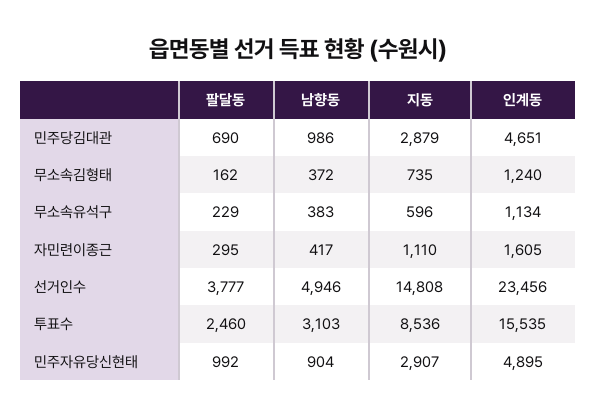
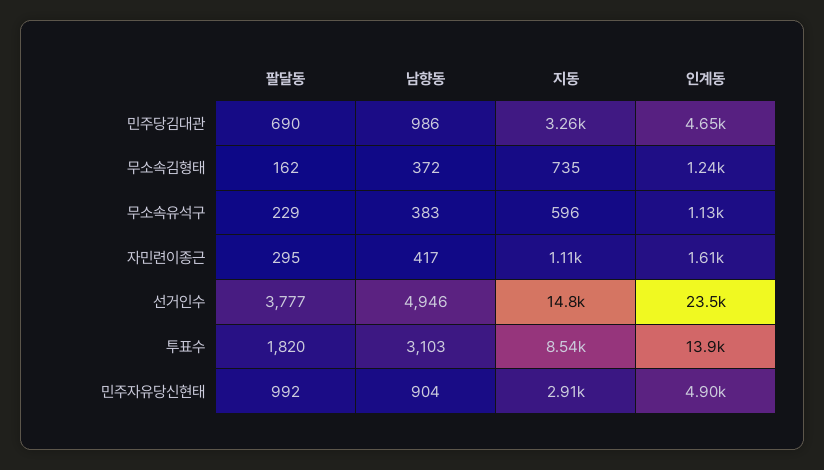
  {
    "팔달동": {
      "민주당김대관": 690,
      "무소속김형태": 162,
      "무소속유석구": 229,
      "자민련이종근": 295,
      "선거인수": 3777,
-     "투표수": 2460,
+     "투표수": 1820,
      "민주자유당신현태": 992
    },
    "남향동": {
      "민주당김대관": 986,
      "무소속김형태": 372,
      "무소속유석구": 383,
      "자민련이종근": 417,
      "선거인수": 4946,
      "투표수": 3103,
      "민주자유당신현태": 904
    },
    "지동": {
-     "민주당김대관": 2879,
+     "민주당김대관": 3260,
      "무소속김형태": 735,
      "무소속유석구": 596,
      "자민련이종근": 1110,
      "선거인수": 14808,
      "투표수": 8536,
      "민주자유당신현태": 2907
    },
    "인계동": {
      "민주당김대관": 4651,
      "무소속김형태": 1240,
      "무소속유석구": 1134,
      "자민련이종근": 1605,
      "선거인수": 23456,
-     "투표수": 15535,
+     "투표수": 13900,
      "민주자유당신현태": 4895
    }
  }

